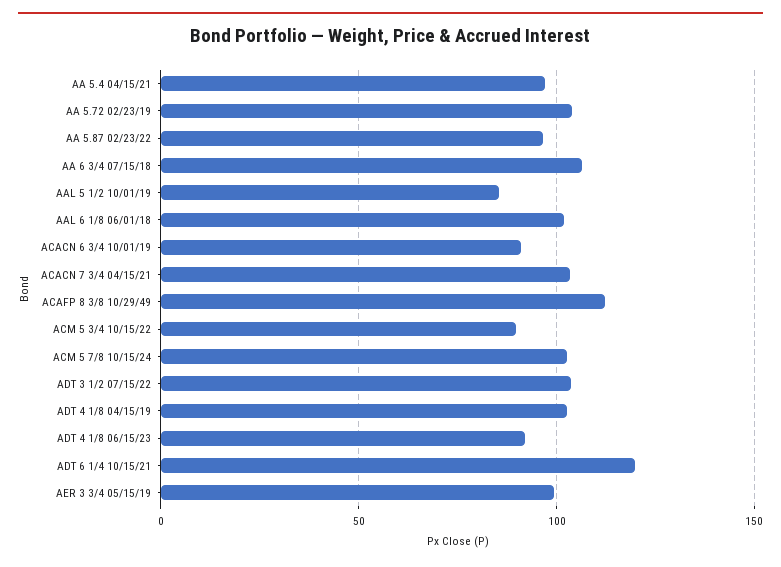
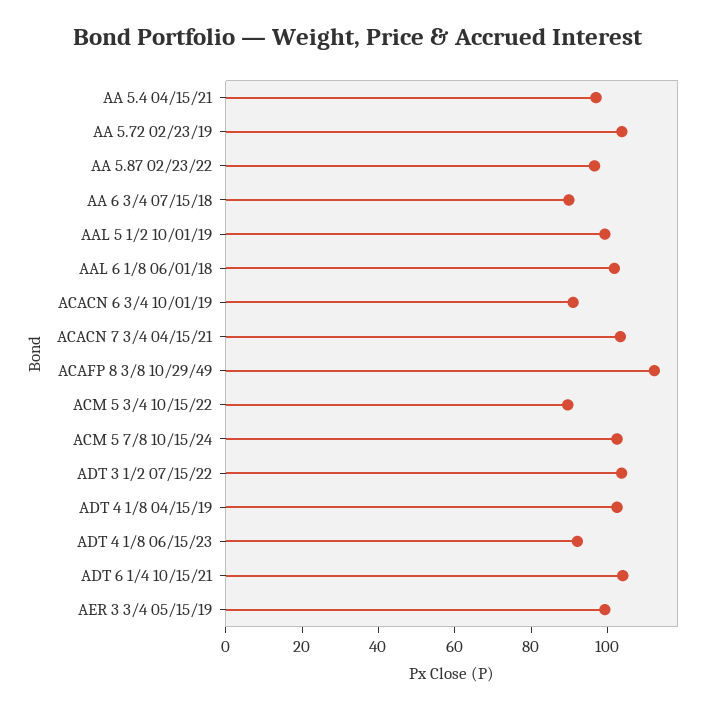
  {
    "AA 5.4 04/15/21": 95,
    "AA 5.72 02/23/19": 105,
    "AA 5.87 02/23/22": 95,
-   "AA 6 3/4 07/15/18": 105,
+   "AA 6 3/4 07/15/18": 90,
-   "AAL 5 1/2 10/01/19": 85,
+   "AAL 5 1/2 10/01/19": 100,
    "AAL 6 1/8 06/01/18": 100,
    "ACACN 6 3/4 10/01/19": 90,
    "ACACN 7 3/4 04/15/21": 105,
    "ACAFP 8 3/8 10/29/49": 110,
    "ACM 5 3/4 10/15/22": 90,
    "ACM 5 7/8 10/15/24": 105,
    "ADT 3 1/2 07/15/22": 105,
    "ADT 4 1/8 04/15/19": 105,
    "ADT 4 1/8 06/15/23": 90,
-   "ADT 6 1/4 10/15/21": 120,
+   "ADT 6 1/4 10/15/21": 105,
    "AER 3 3/4 05/15/19": 100
  }

